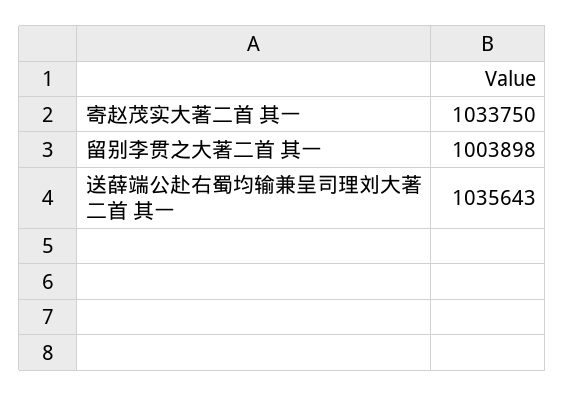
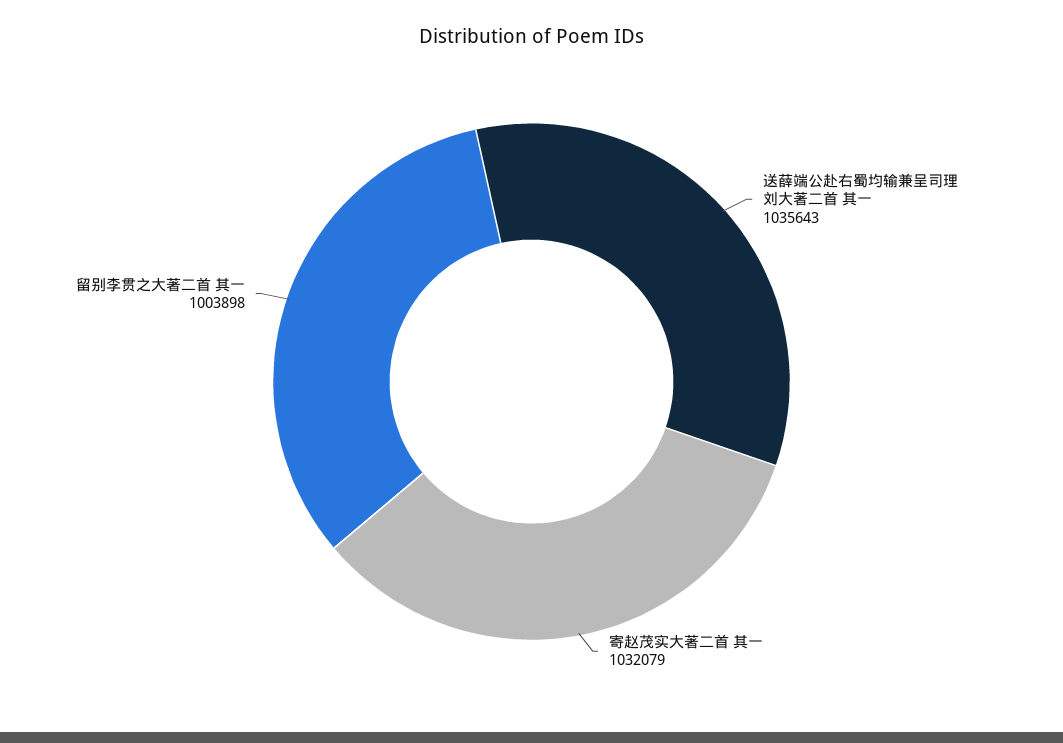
  {
-   "寄赵茂实大著二首 其一": 1033750,
+   "寄赵茂实大著二首 其一": 1032079,
    "留别李贯之大著二首 其一": 1003898,
    "送薛端公赴右蜀均输兼呈司理刘大著二首 其一": 1035643
  }

